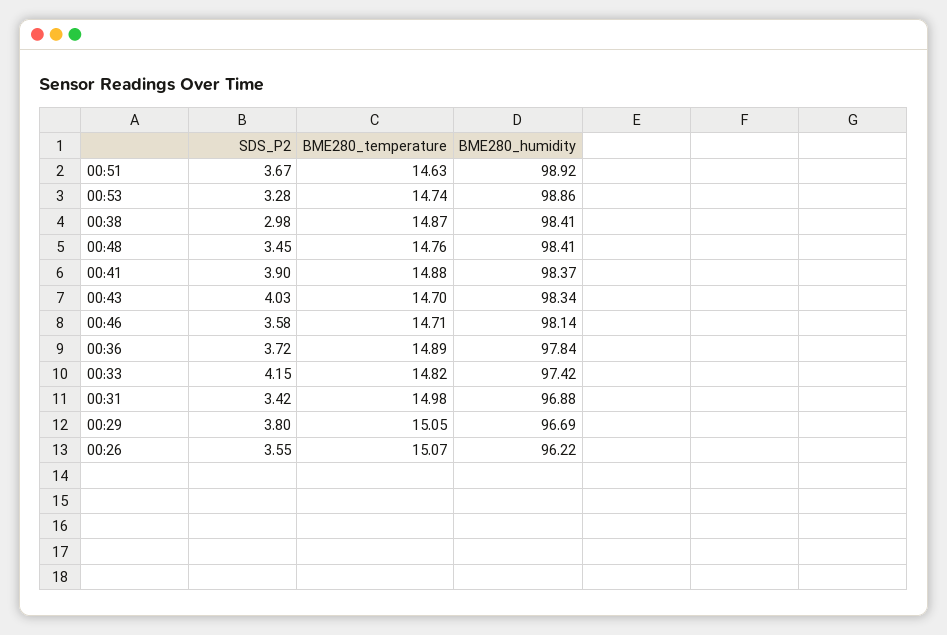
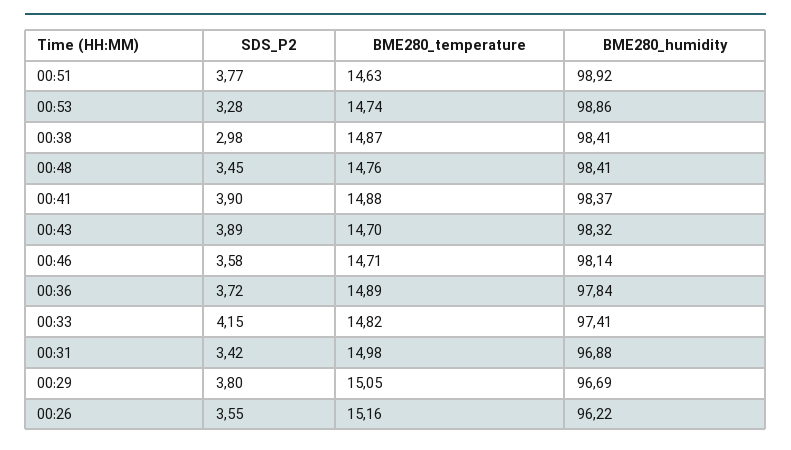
  {
    "SDS_P2": {
-     "00:51": 3.67,
+     "00:51": 3.77,
      "00:53": 3.28,
      "00:38": 2.98,
      "00:48": 3.45,
      "00:41": 3.9,
-     "00:43": 4.03,
+     "00:43": 3.89,
      "00:46": 3.58,
      "00:36": 3.72,
      "00:33": 4.15,
      "00:31": 3.42,
      "00:29": 3.8,
      "00:26": 3.55
    },
    "BME280_temperature": {
      "00:51": 14.63,
      "00:53": 14.74,
      "00:38": 14.87,
      "00:48": 14.76,
      "00:41": 14.88,
      "00:43": 14.7,
      "00:46": 14.71,
      "00:36": 14.89,
      "00:33": 14.82,
      "00:31": 14.98,
      "00:29": 15.05,
-     "00:26": 15.07
+     "00:26": 15.16
    },
    "BME280_humidity": {
      "00:51": 98.92,
      "00:53": 98.86,
      "00:38": 98.41,
      "00:48": 98.41,
      "00:41": 98.37,
-     "00:43": 98.34,
+     "00:43": 98.32,
      "00:46": 98.14,
      "00:36": 97.84,
-     "00:33": 97.42,
+     "00:33": 97.41,
      "00:31": 96.88,
      "00:29": 96.69,
      "00:26": 96.22
    }
  }

